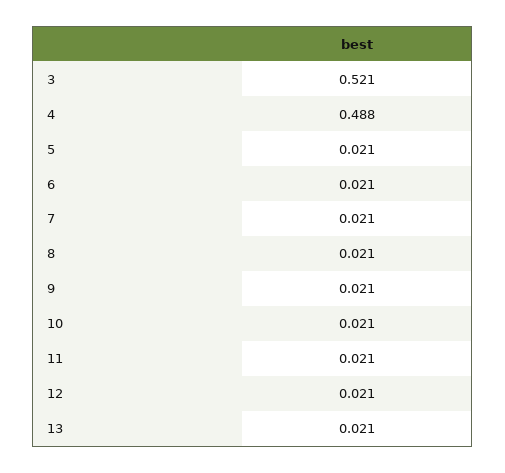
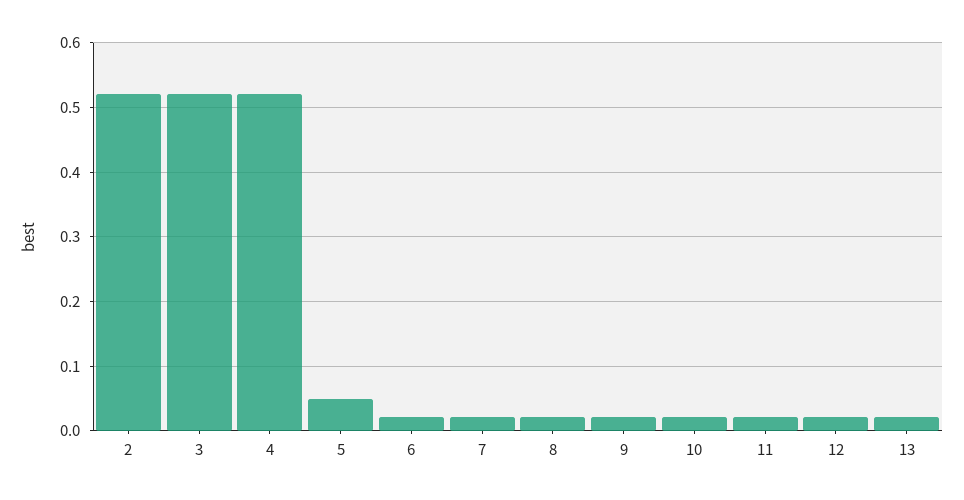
  {
    "3": 0.521,
-   "4": 0.488,
+   "4": 0.52,
-   "5": 0.021,
+   "5": 0.05,
    "6": 0.021,
    "7": 0.021,
    "8": 0.021,
    "9": 0.021,
    "10": 0.021,
    "11": 0.021,
    "12": 0.021,
-   "13": 0.021
+   "13": 0.021,
+   "2": 0.52
  }

